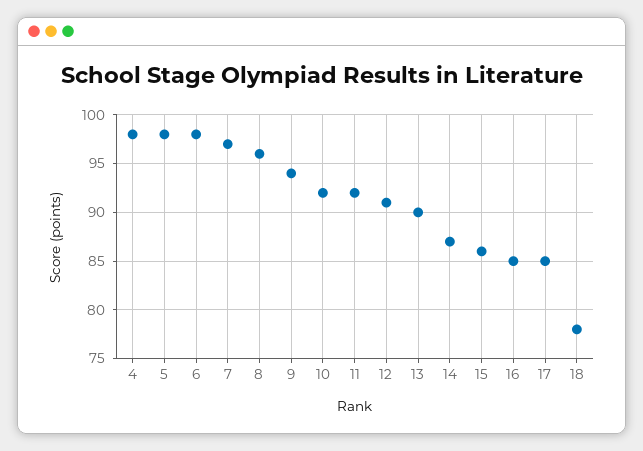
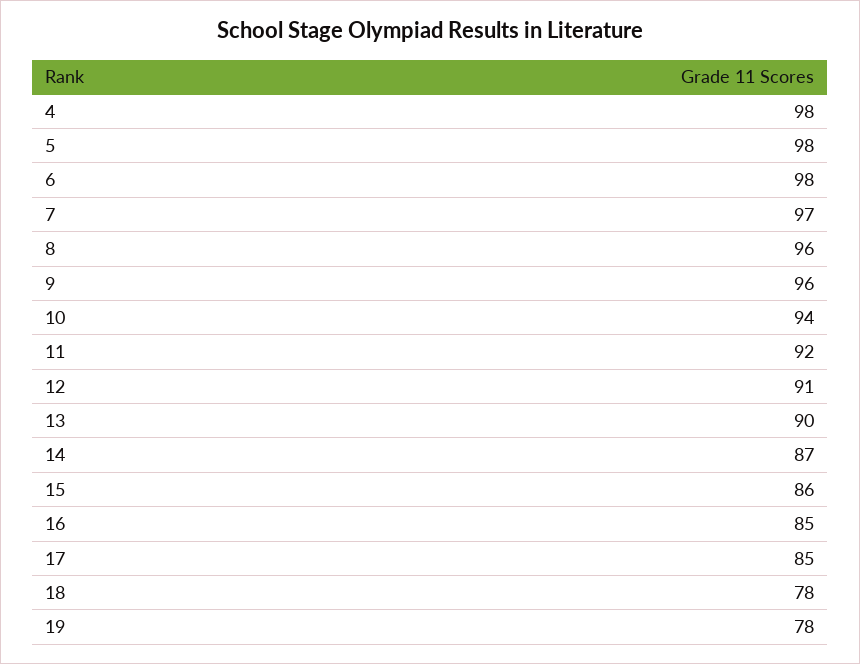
  {
    "4": 98,
    "5": 98,
    "6": 98,
    "7": 97,
    "8": 96,
-   "9": 94,
+   "9": 96,
-   "10": 92,
+   "10": 94,
    "11": 92,
    "12": 91,
    "13": 90,
    "14": 87,
    "15": 86,
    "16": 85,
    "17": 85,
-   "18": 78
+   "18": 78,
+   "19": 78
  }

